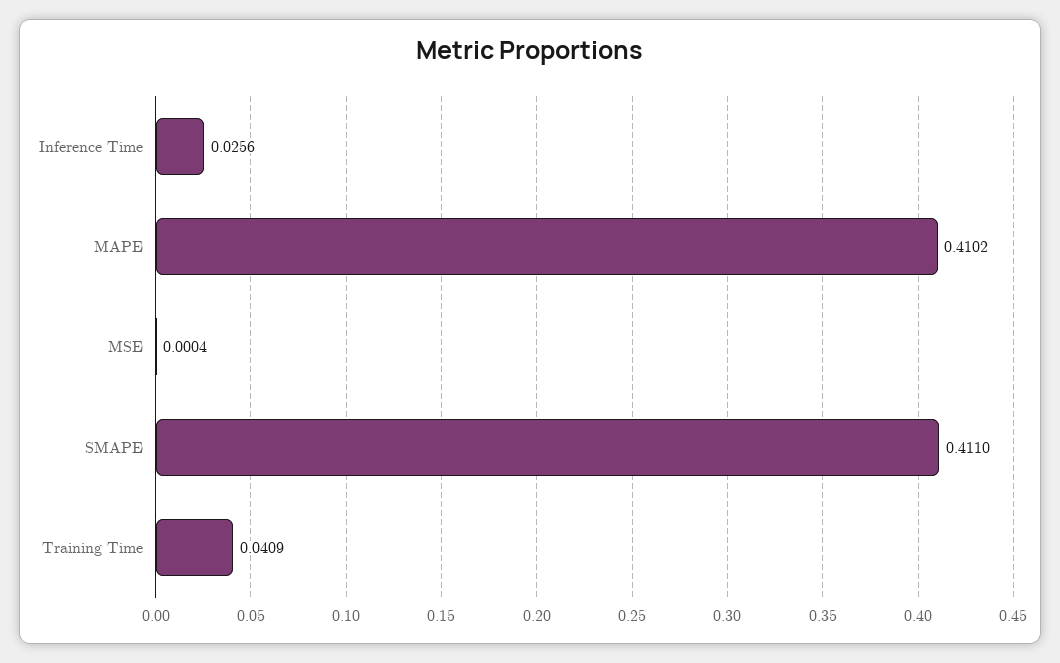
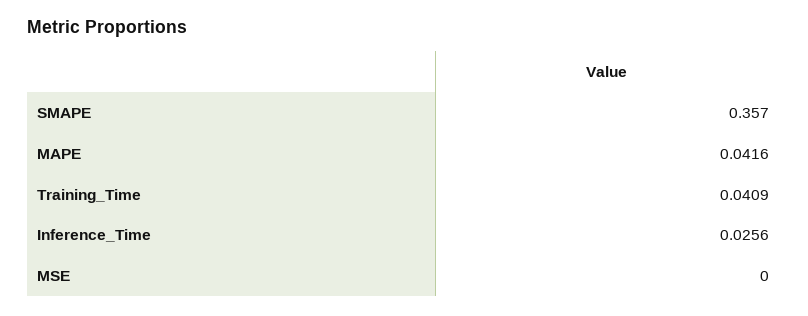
  {
    "Inference Time": 0.0256,
-   "MAPE": 0.4102,
+   "MAPE": 0.0416,
-   "MSE": 0.0004,
+   "MSE": 0,
-   "SMAPE": 0.411,
+   "SMAPE": 0.357,
    "Training Time": 0.0409
  }

